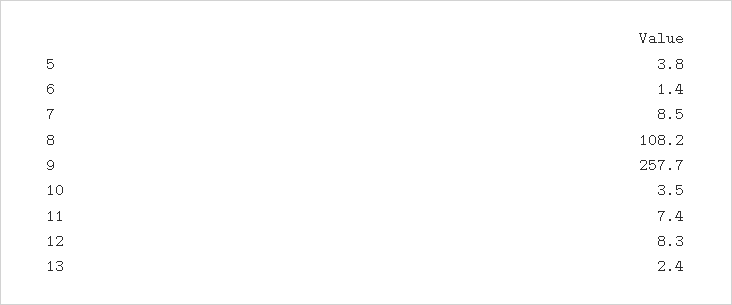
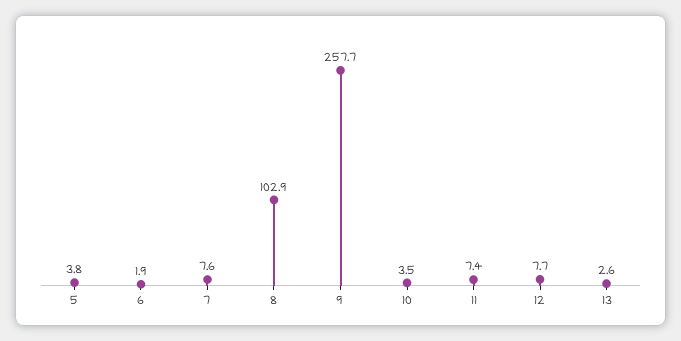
  {
    "5": 3.8,
-   "6": 1.4,
+   "6": 1.9,
-   "7": 8.5,
+   "7": 7.6,
-   "8": 108.2,
+   "8": 102.9,
    "9": 257.7,
    "10": 3.5,
    "11": 7.4,
-   "12": 8.3,
+   "12": 7.7,
-   "13": 2.4
+   "13": 2.6
  }

